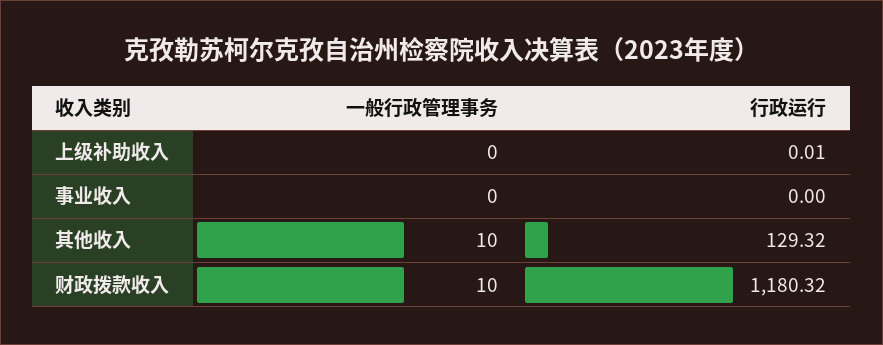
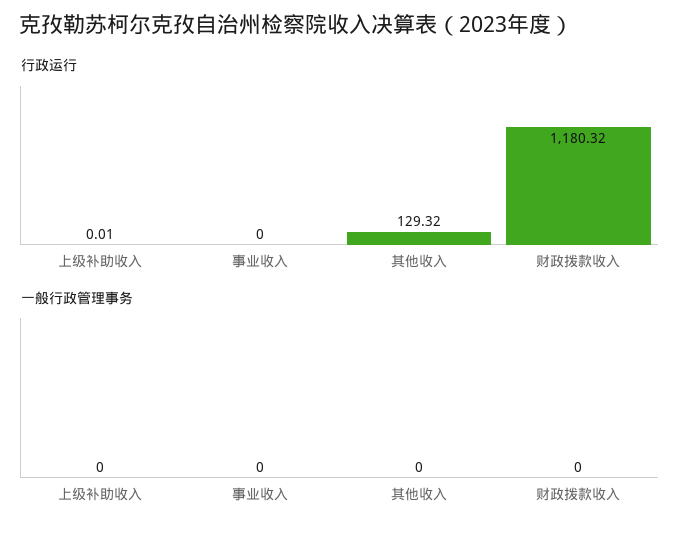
  {
    "一般行政管理事务": {
      "上级补助收入": 0,
      "事业收入": 0,
-     "其他收入": 10,
+     "其他收入": 0,
-     "财政拨款收入": 10
+     "财政拨款收入": 0
    },
    "行政运行": {
      "上级补助收入": 0.01,
      "事业收入": 0,
      "其他收入": 129.32,
      "财政拨款收入": 1180.32
    }
  }

